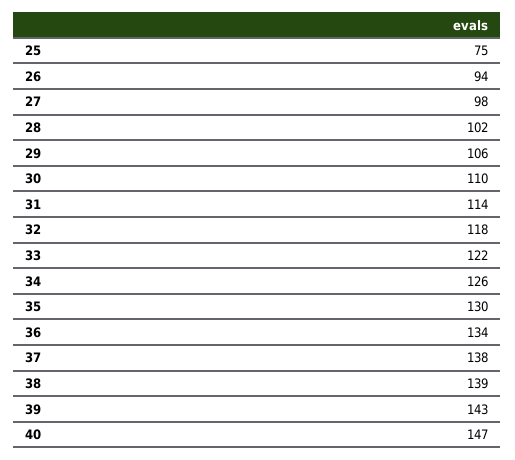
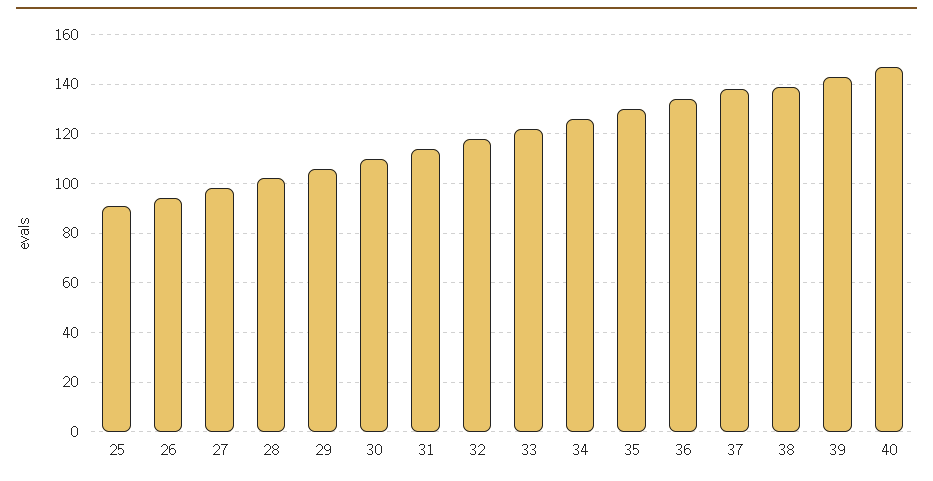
  {
-   "25": 75,
+   "25": 90,
    "26": 94,
    "27": 98,
    "28": 102,
    "29": 106,
    "30": 110,
    "31": 114,
    "32": 118,
    "33": 122,
    "34": 126,
    "35": 130,
    "36": 134,
    "37": 138,
    "38": 139,
    "39": 143,
    "40": 147
  }

